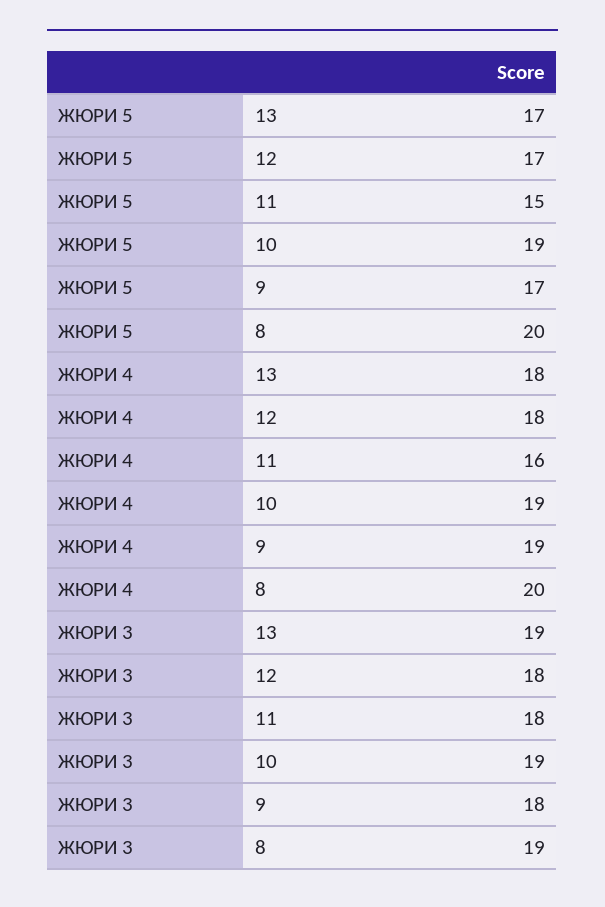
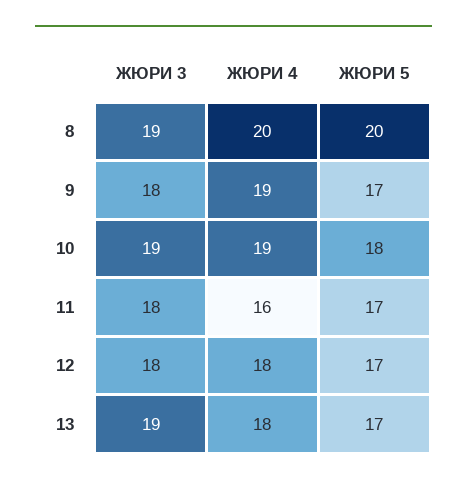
  {
    "ЖЮРИ 5": {
      "13": 17,
      "12": 17,
-     "11": 15,
+     "11": 17,
-     "10": 19,
+     "10": 18,
      "9": 17,
      "8": 20
    },
    "ЖЮРИ 4": {
      "13": 18,
      "12": 18,
      "11": 16,
      "10": 19,
      "9": 19,
      "8": 20
    },
    "ЖЮРИ 3": {
      "13": 19,
      "12": 18,
      "11": 18,
      "10": 19,
      "9": 18,
      "8": 19
    }
  }

